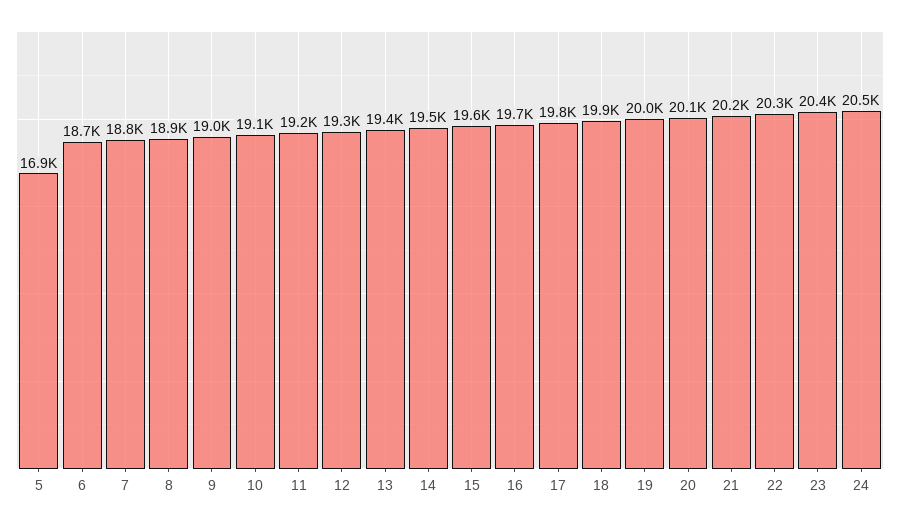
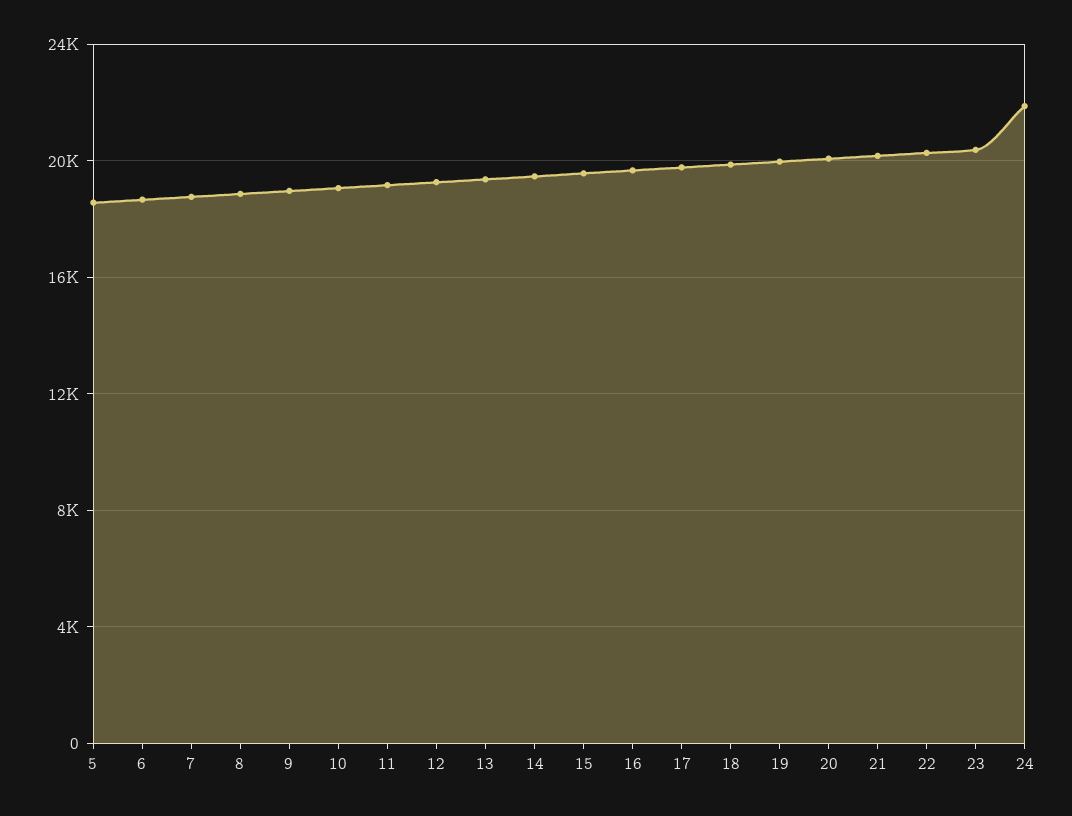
  {
-   "5": 16900,
+   "5": 18500,
    "6": 18700,
    "7": 18800,
    "8": 18900,
    "9": 19000,
    "10": 19100,
    "11": 19200,
    "12": 19300,
    "13": 19400,
    "14": 19500,
    "15": 19600,
    "16": 19700,
    "17": 19800,
    "18": 19900,
    "19": 20000,
    "20": 20100,
    "21": 20200,
    "22": 20300,
    "23": 20400,
-   "24": 20500
+   "24": 22000
  }

